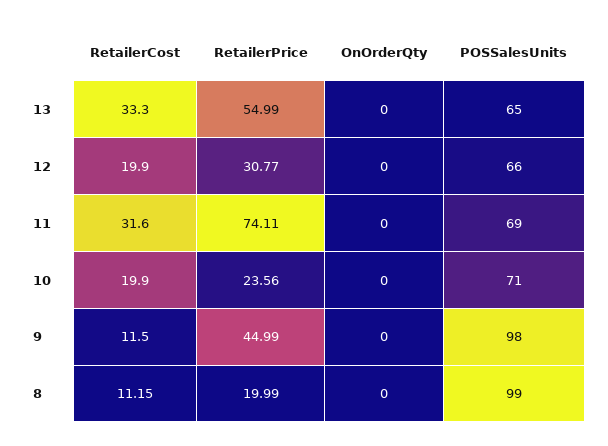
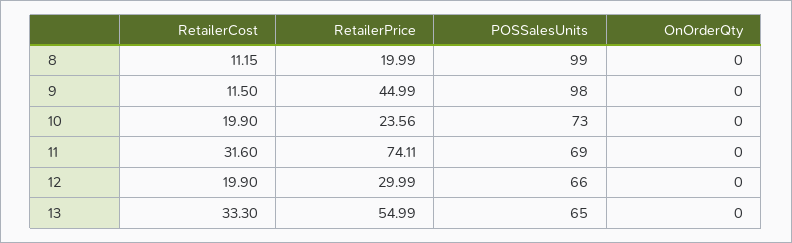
  {
    "RetailerCost": {
      "13": 33.3,
      "12": 19.9,
      "11": 31.6,
      "10": 19.9,
      "9": 11.5,
      "8": 11.15
    },
    "RetailerPrice": {
      "13": 54.99,
-     "12": 30.77,
+     "12": 29.99,
      "11": 74.11,
      "10": 23.56,
      "9": 44.99,
      "8": 19.99
    },
    "OnOrderQty": {
      "13": 0,
      "12": 0,
      "11": 0,
      "10": 0,
      "9": 0,
      "8": 0
    },
    "POSSalesUnits": {
      "13": 65,
      "12": 66,
      "11": 69,
-     "10": 71,
+     "10": 73,
      "9": 98,
      "8": 99
    }
  }

